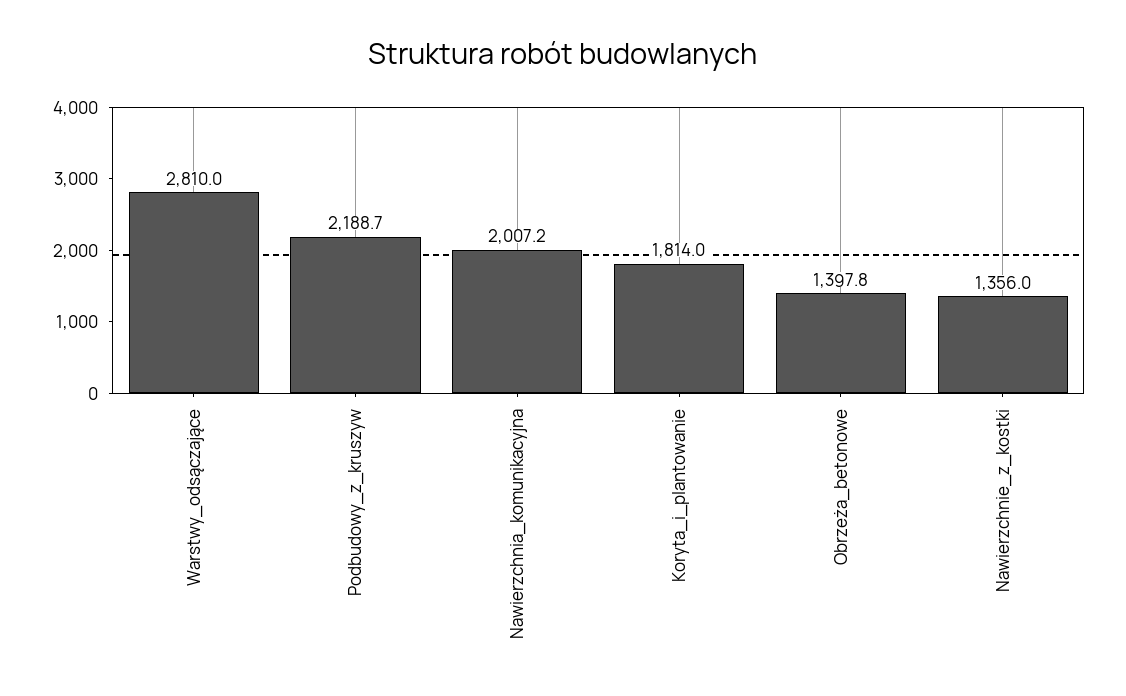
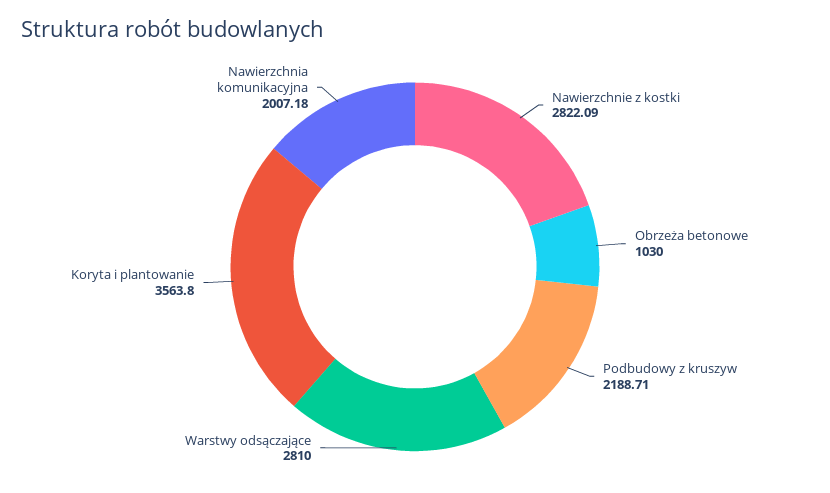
  {
    "Warstwy_odsączające": 2810,
    "Podbudowy_z_kruszyw": 2188.71,
    "Nawierzchnia_komunikacyjna": 2007.18,
-   "Koryta_i_plantowanie": 1814,
+   "Koryta_i_plantowanie": 3563.8,
-   "Obrzeża_betonowe": 1397.8,
+   "Obrzeża_betonowe": 1030,
-   "Nawierzchnie_z_kostki": 1356
+   "Nawierzchnie_z_kostki": 2822.09
  }

